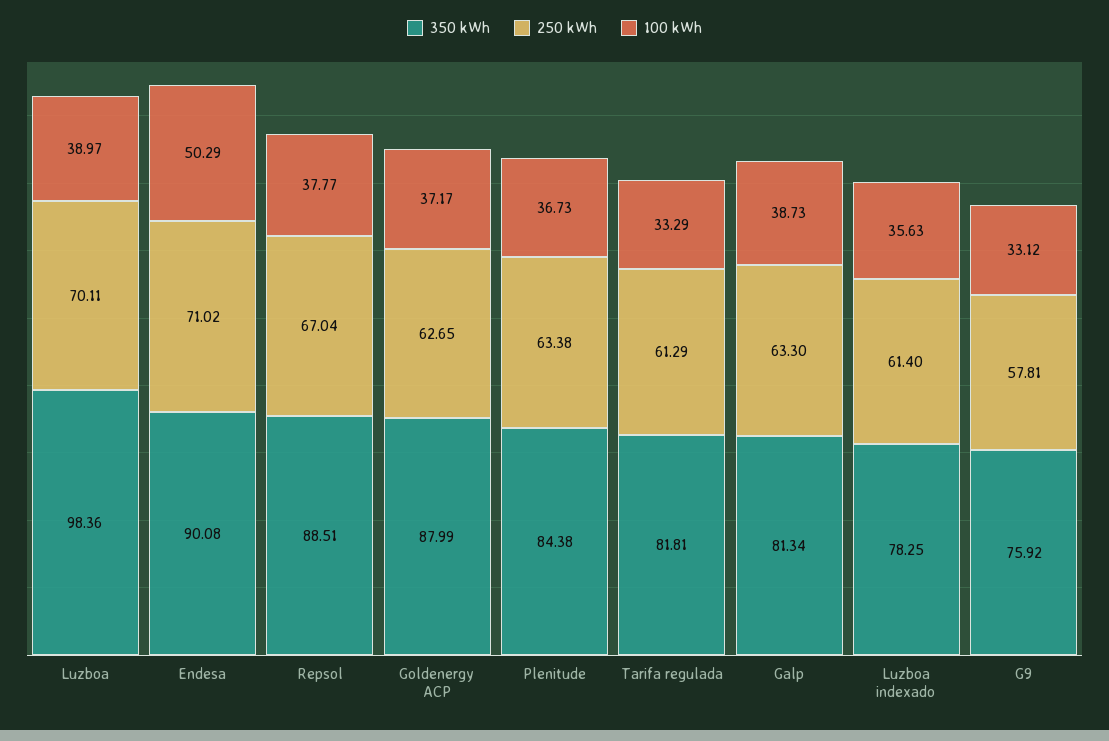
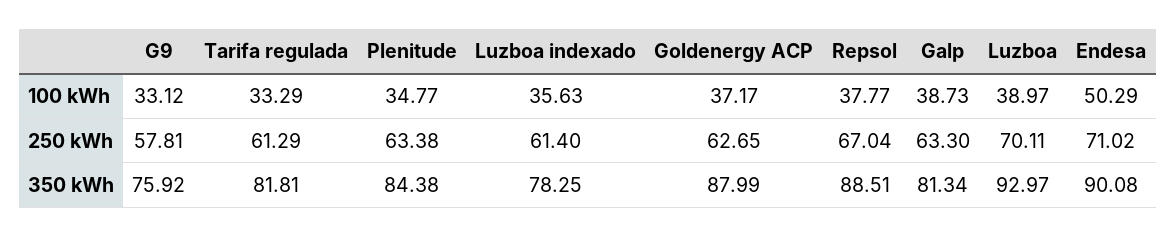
  {
    "350 kWh": {
-     "Luzboa": 98.36,
+     "Luzboa": 92.97,
      "Endesa": 90.08,
      "Repsol": 88.51,
      "Goldenergy ACP": 87.99,
      "Plenitude": 84.38,
      "Tarifa regulada": 81.81,
      "Galp": 81.34,
      "Luzboa indexado": 78.25,
      "G9": 75.92
    },
    "250 kWh": {
      "Luzboa": 70.11,
      "Endesa": 71.02,
      "Repsol": 67.04,
      "Goldenergy ACP": 62.65,
      "Plenitude": 63.38,
      "Tarifa regulada": 61.29,
      "Galp": 63.3,
      "Luzboa indexado": 61.4,
      "G9": 57.81
    },
    "100 kWh": {
      "Luzboa": 38.97,
      "Endesa": 50.29,
      "Repsol": 37.77,
      "Goldenergy ACP": 37.17,
-     "Plenitude": 36.73,
+     "Plenitude": 34.77,
      "Tarifa regulada": 33.29,
      "Galp": 38.73,
      "Luzboa indexado": 35.63,
      "G9": 33.12
    }
  }

